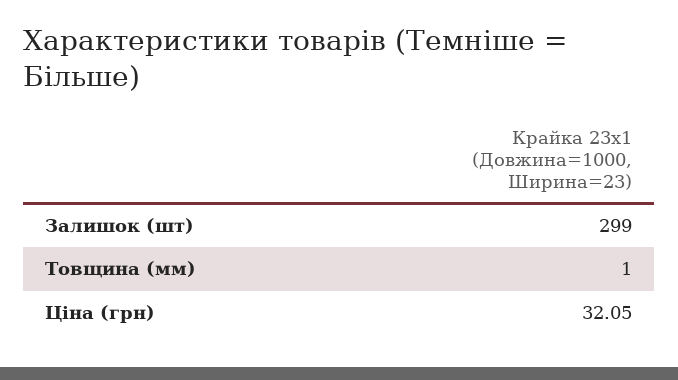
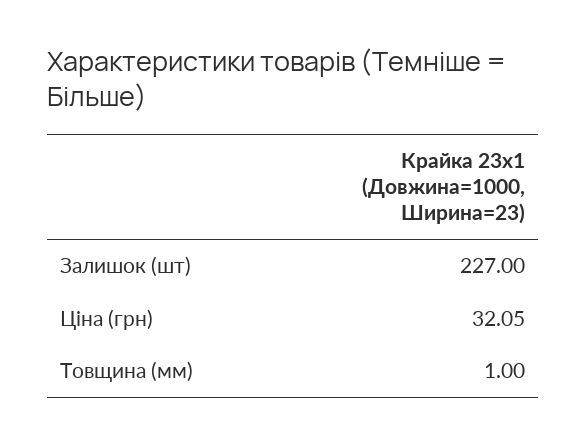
  {
-   "Залишок (шт)": 299,
+   "Залишок (шт)": 227,
    "Товщина (мм)": 1,
    "Ціна (грн)": 32.05
  }

